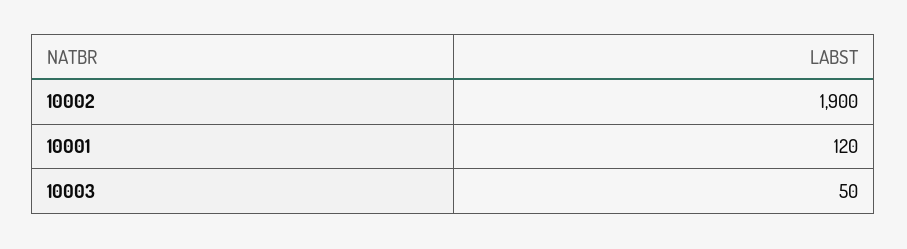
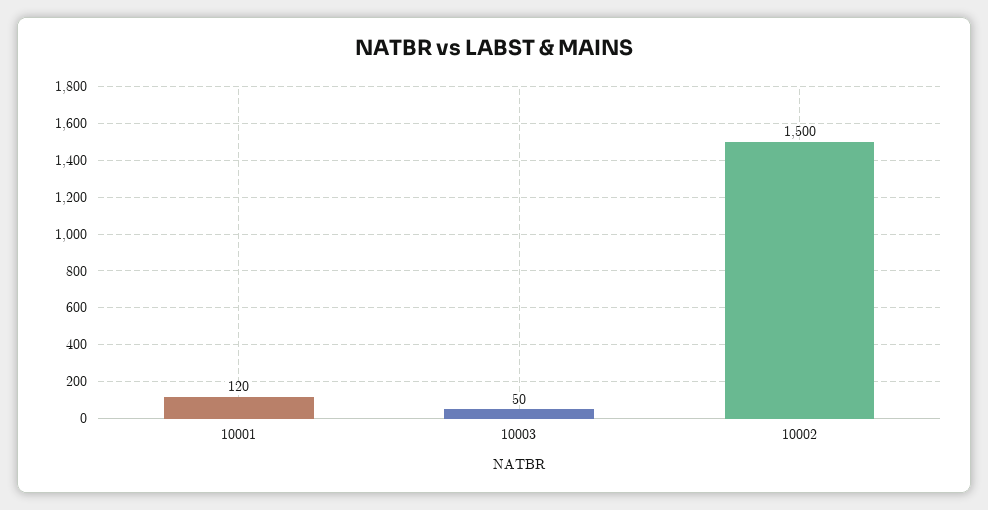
  {
-   "10002": 1900,
+   "10002": 1500,
    "10001": 120,
    "10003": 50
  }

